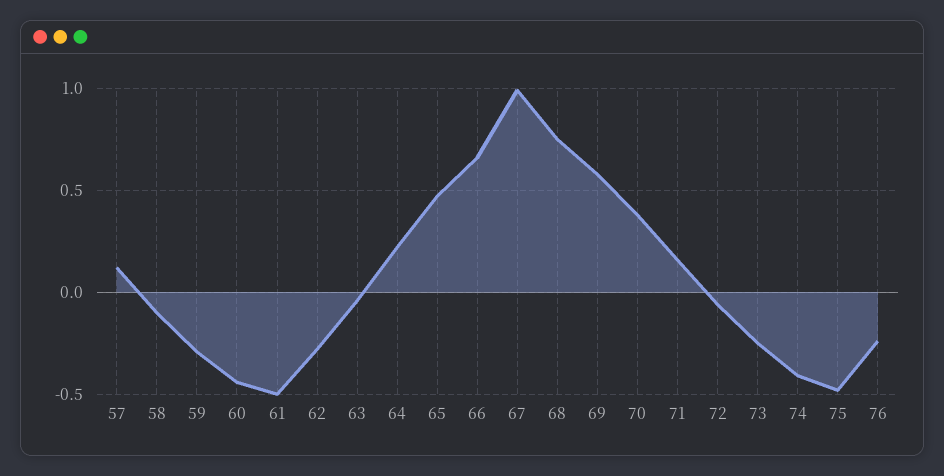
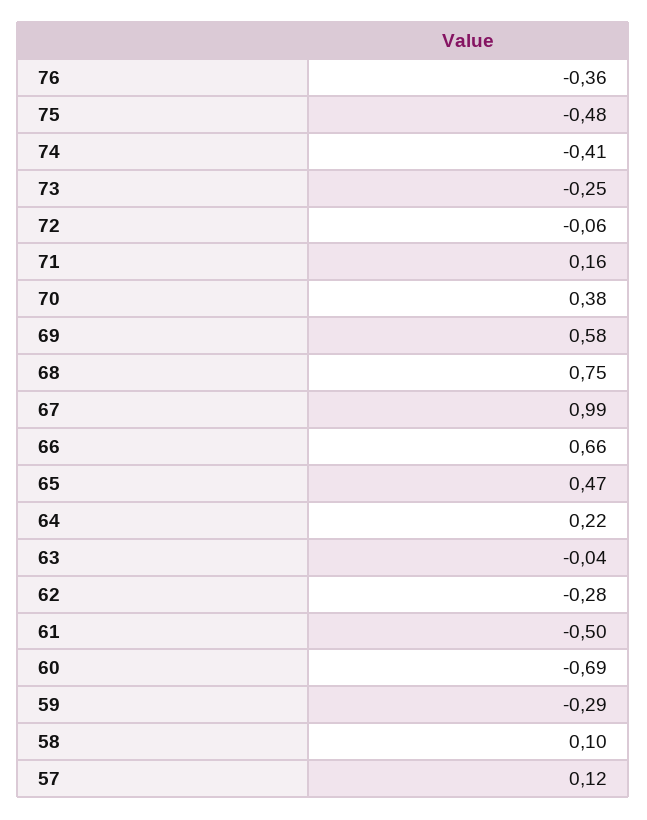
  {
    "57": 0.12,
-   "58": -0.1,
+   "58": 0.1,
    "59": -0.29,
-   "60": -0.45,
+   "60": -0.69,
    "61": -0.5,
    "62": -0.28,
    "63": -0.04,
    "64": 0.22,
    "65": 0.47,
    "66": 0.66,
    "67": 0.99,
    "68": 0.75,
    "69": 0.58,
    "70": 0.38,
    "71": 0.16,
    "72": -0.06,
    "73": -0.25,
    "74": -0.41,
    "75": -0.48,
-   "76": -0.25
+   "76": -0.36
  }

